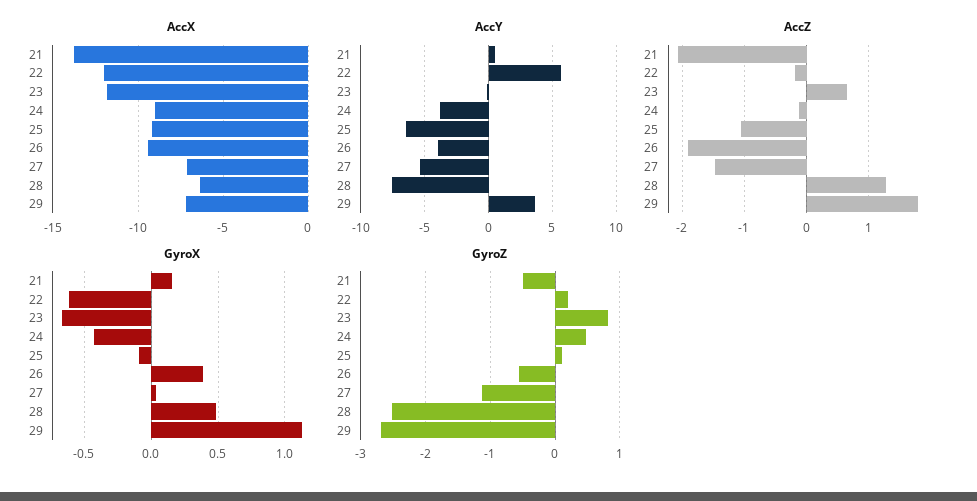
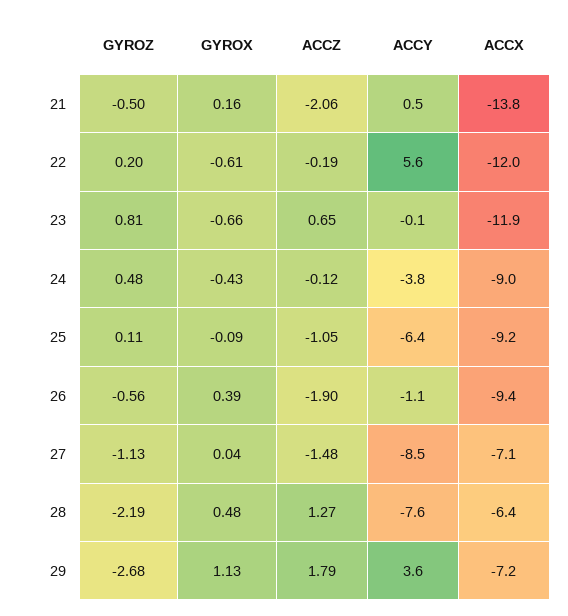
  {
    "AccX": {
      "21": -13.8,
      "22": -12,
      "23": -11.9,
      "24": -9,
      "25": -9.2,
      "26": -9.4,
      "27": -7.1,
      "28": -6.4,
      "29": -7.2
    },
    "AccY": {
      "21": 0.5,
      "22": 5.6,
      "23": -0.1,
      "24": -3.8,
      "25": -6.4,
-     "26": -4,
+     "26": -1.1,
-     "27": -5.5,
+     "27": -8.5,
      "28": -7.6,
      "29": 3.6
    },
    "AccZ": {
      "21": -2.06,
      "22": -0.19,
      "23": 0.65,
      "24": -0.12,
      "25": -1.05,
      "26": -1.9,
      "27": -1.48,
      "28": 1.27,
      "29": 1.79
    },
    "GyroX": {
      "21": 0.16,
      "22": -0.61,
      "23": -0.66,
      "24": -0.43,
      "25": -0.09,
      "26": 0.39,
      "27": 0.04,
      "28": 0.48,
      "29": 1.13
    },
    "GyroZ": {
      "21": -0.5,
      "22": 0.2,
      "23": 0.81,
      "24": 0.48,
      "25": 0.11,
      "26": -0.56,
      "27": -1.13,
-     "28": -2.5,
+     "28": -2.19,
      "29": -2.68
    }
  }

